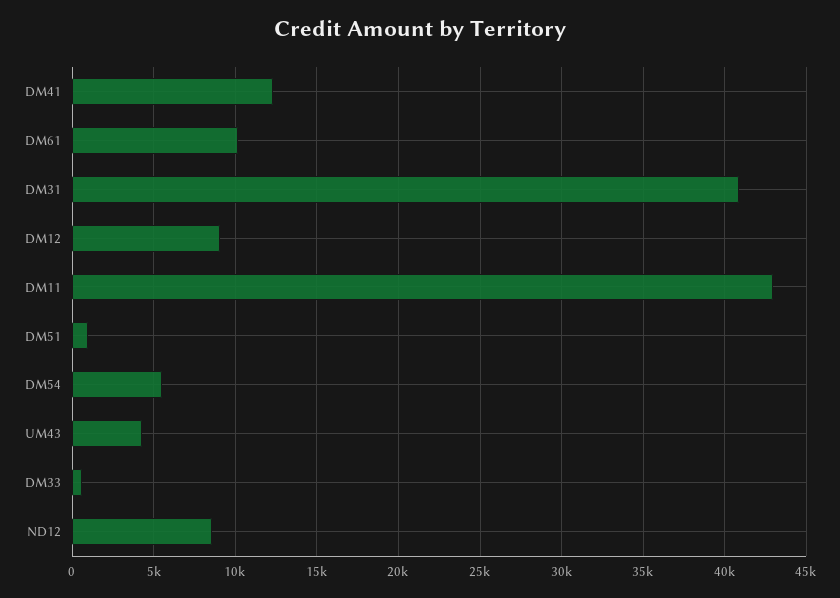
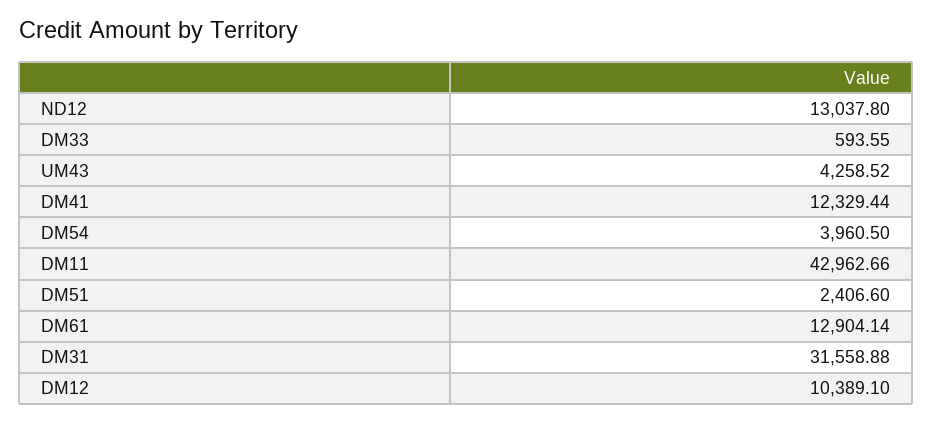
  {
    "DM41": 12329.44,
-   "DM61": 10000,
+   "DM61": 12904.14,
-   "DM31": 41000,
+   "DM31": 31558.88,
-   "DM12": 9000,
+   "DM12": 10389.1,
    "DM11": 42962.66,
-   "DM51": 1000,
+   "DM51": 2406.6,
-   "DM54": 5500,
+   "DM54": 3960.5,
    "UM43": 4258.52,
    "DM33": 593.55,
-   "ND12": 8500
+   "ND12": 13037.8
  }

